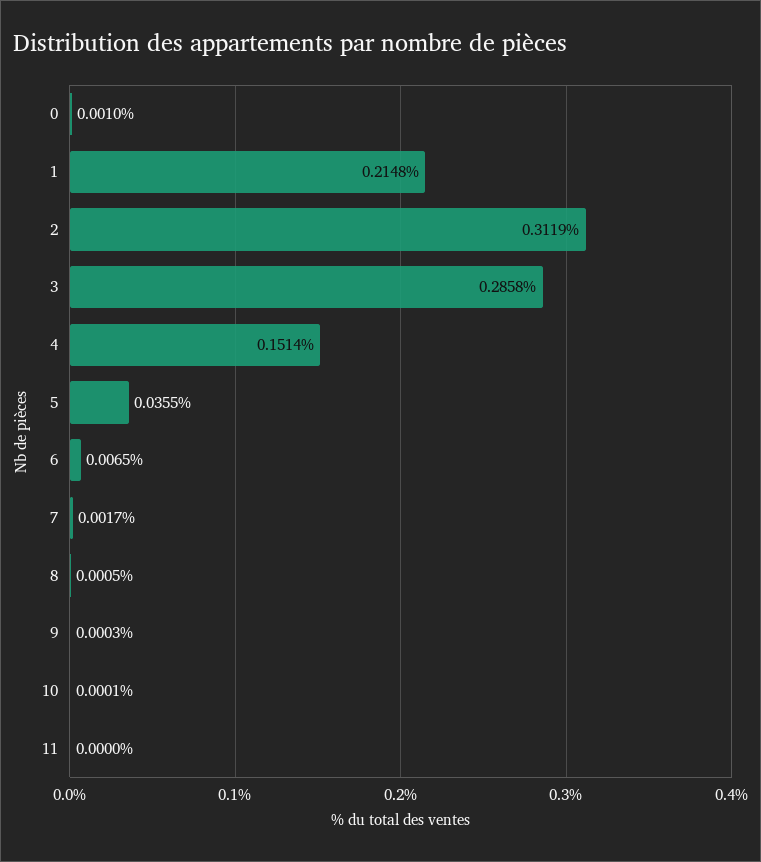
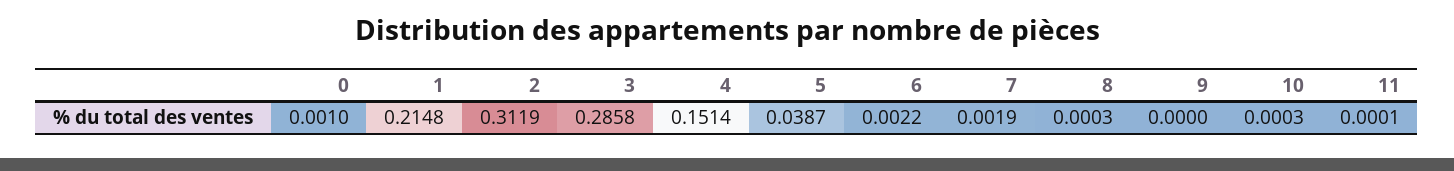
  {
    "0": 0.001,
    "1": 0.2148,
    "2": 0.3119,
    "3": 0.2858,
    "4": 0.1514,
-   "5": 0.0355,
+   "5": 0.0387,
-   "6": 0.0065,
+   "6": 0.0022,
-   "7": 0.0017,
+   "7": 0.0019,
-   "8": 0.0005,
+   "8": 0.0003,
-   "9": 0.0003,
+   "9": 0,
-   "10": 0.0001,
+   "10": 0.0003,
-   "11": 0
+   "11": 0.0001
  }

